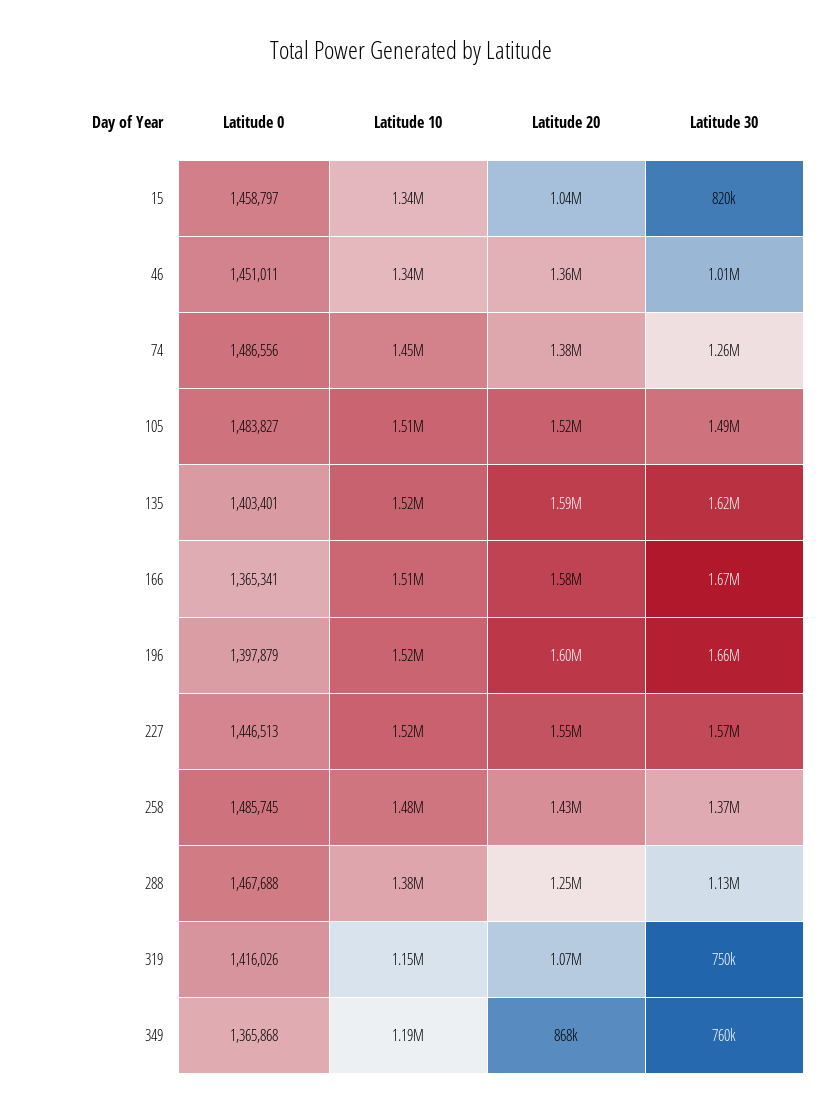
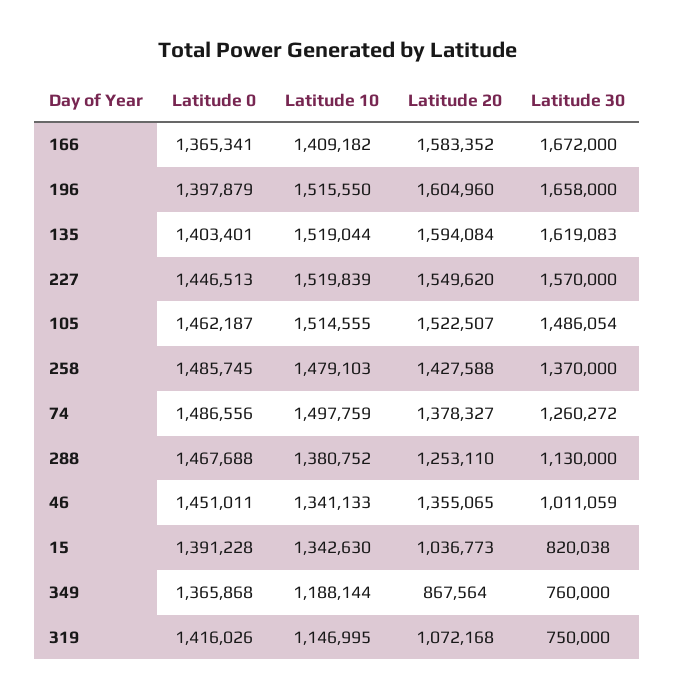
  {
    "Latitude 0": {
-     "15": 1458797,
+     "15": 1391228,
      "46": 1451011,
      "74": 1486556,
-     "105": 1483827,
+     "105": 1462187,
      "135": 1403401,
      "166": 1365341,
      "196": 1397879,
      "227": 1446513,
      "258": 1485745,
      "288": 1467688,
      "319": 1416026,
      "349": 1365868
    },
    "Latitude 10": {
      "15": 1342630,
      "46": 1341133,
-     "74": 1450000,
+     "74": 1497759,
      "105": 1514555,
      "135": 1519044,
-     "166": 1510000,
+     "166": 1409182,
      "196": 1515550,
      "227": 1519839,
      "258": 1479103,
      "288": 1380752,
      "319": 1146995,
      "349": 1188144
    },
    "Latitude 20": {
      "15": 1036773,
      "46": 1355065,
      "74": 1378327,
      "105": 1522507,
      "135": 1594084,
      "166": 1583352,
      "196": 1604960,
      "227": 1549620,
      "258": 1427588,
      "288": 1253110,
      "319": 1072168,
      "349": 867564
    },
    "Latitude 30": {
      "15": 820038,
      "46": 1011059,
      "74": 1260272,
      "105": 1486054,
      "135": 1619083,
      "166": 1672000,
      "196": 1658000,
      "227": 1570000,
      "258": 1370000,
      "288": 1130000,
      "319": 750000,
      "349": 760000
    }
  }

